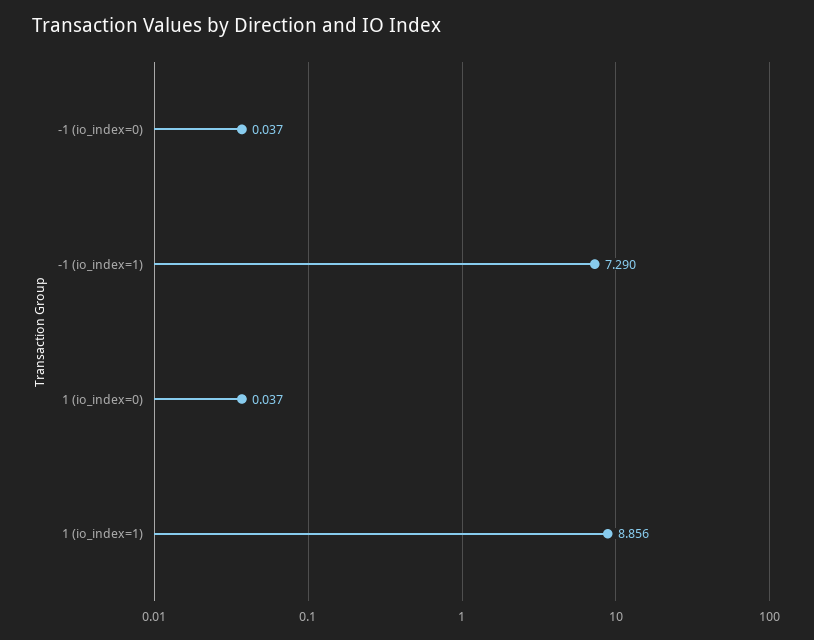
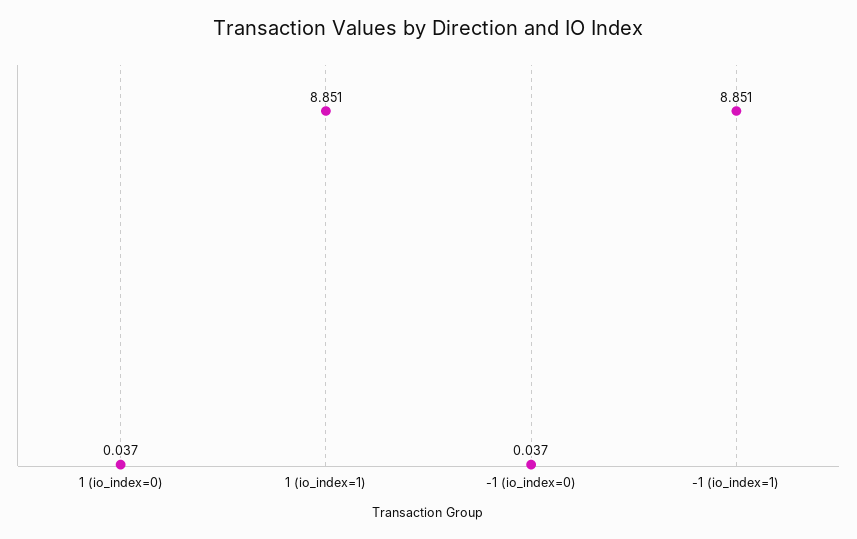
  {
    "-1 (io_index=0)": 0.037,
-   "-1 (io_index=1)": 7.29,
+   "-1 (io_index=1)": 8.851,
    "1 (io_index=0)": 0.037,
-   "1 (io_index=1)": 8.856
+   "1 (io_index=1)": 8.851
  }

